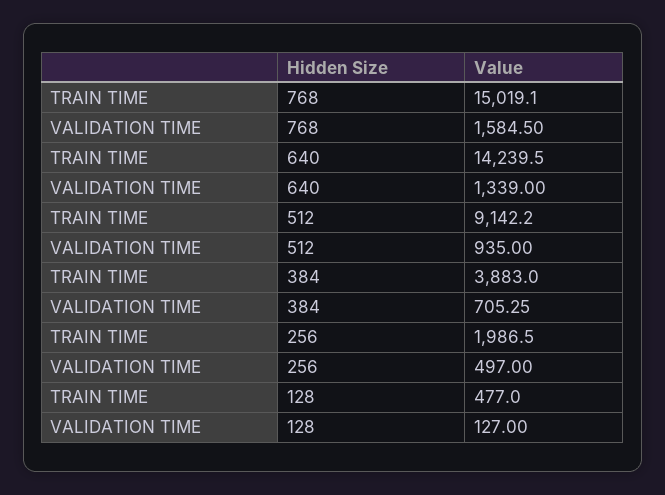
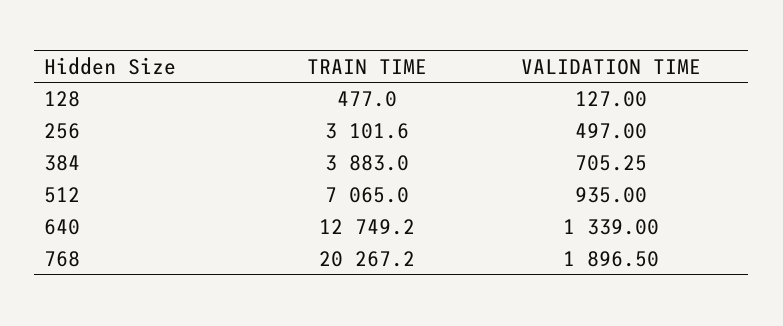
  {
    "TRAIN TIME": {
-     "768": 15019.1,
+     "768": 20267.2,
-     "640": 14239.5,
+     "640": 12749.2,
-     "512": 9142.2,
+     "512": 7065,
      "384": 3883,
-     "256": 1986.5,
+     "256": 3101.6,
      "128": 477
    },
    "VALIDATION TIME": {
-     "768": 1584.5,
+     "768": 1896.5,
      "640": 1339,
      "512": 935,
      "384": 705.25,
      "256": 497,
      "128": 127
    }
  }

